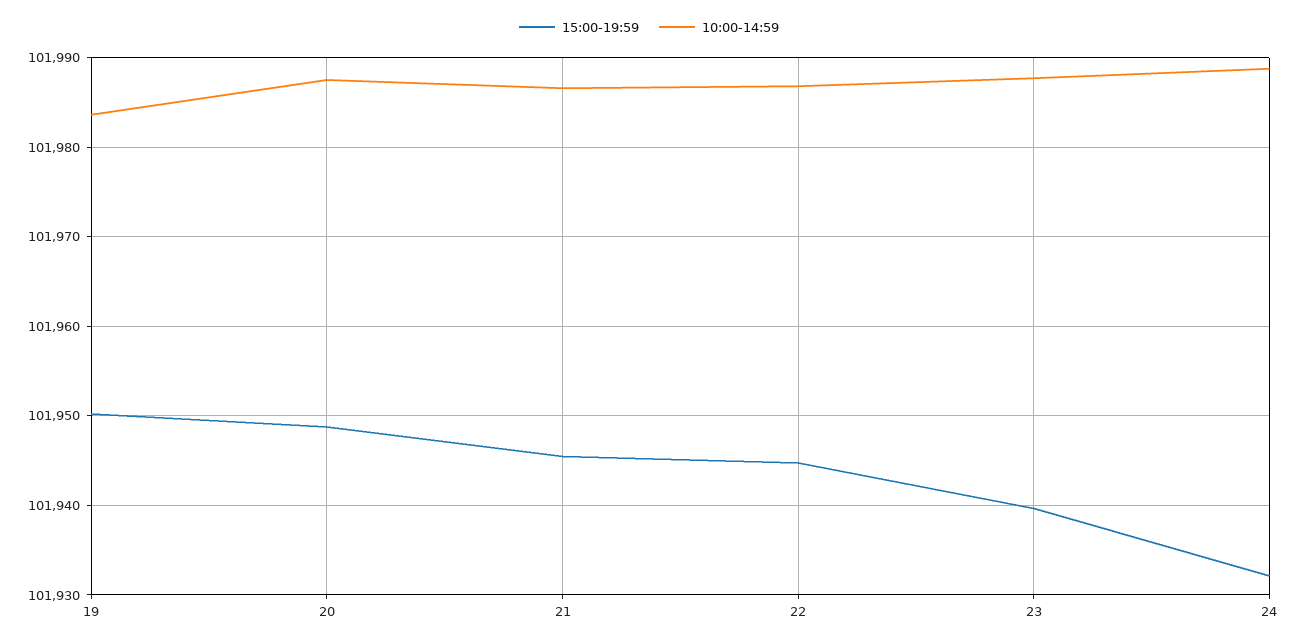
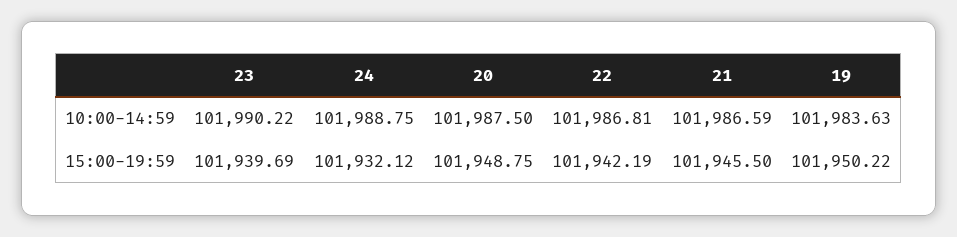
  {
    "15:00-19:59": {
      "19": 101950.22,
      "20": 101948.75,
      "21": 101945.5,
-     "22": 101945,
+     "22": 101942.19,
      "23": 101939.69,
      "24": 101932.12
    },
    "10:00-14:59": {
      "19": 101983.63,
      "20": 101987.5,
      "21": 101986.59,
      "22": 101986.81,
-     "23": 101988,
+     "23": 101990.22,
      "24": 101988.75
    }
  }

